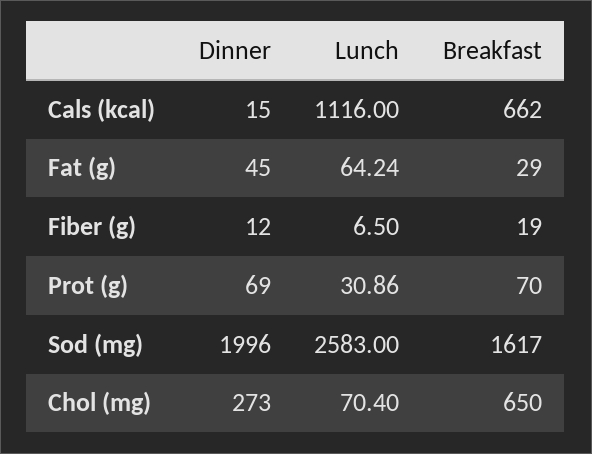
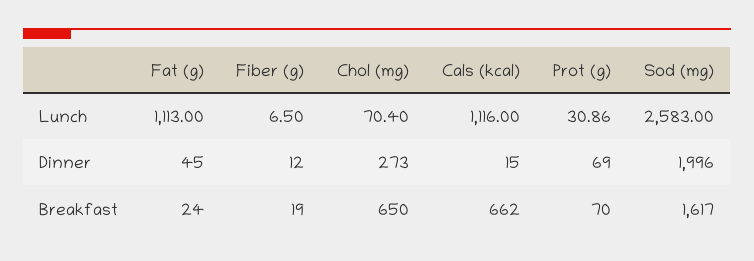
  {
    "Dinner": {
      "Cals (kcal)": 15,
      "Fat (g)": 45,
      "Fiber (g)": 12,
      "Prot (g)": 69,
      "Sod (mg)": 1996,
      "Chol (mg)": 273
    },
    "Lunch": {
      "Cals (kcal)": 1116,
-     "Fat (g)": 64.24,
+     "Fat (g)": 1113,
      "Fiber (g)": 6.5,
      "Prot (g)": 30.86,
      "Sod (mg)": 2583,
      "Chol (mg)": 70.4
    },
    "Breakfast": {
      "Cals (kcal)": 662,
-     "Fat (g)": 29,
+     "Fat (g)": 24,
      "Fiber (g)": 19,
      "Prot (g)": 70,
      "Sod (mg)": 1617,
      "Chol (mg)": 650
    }
  }

